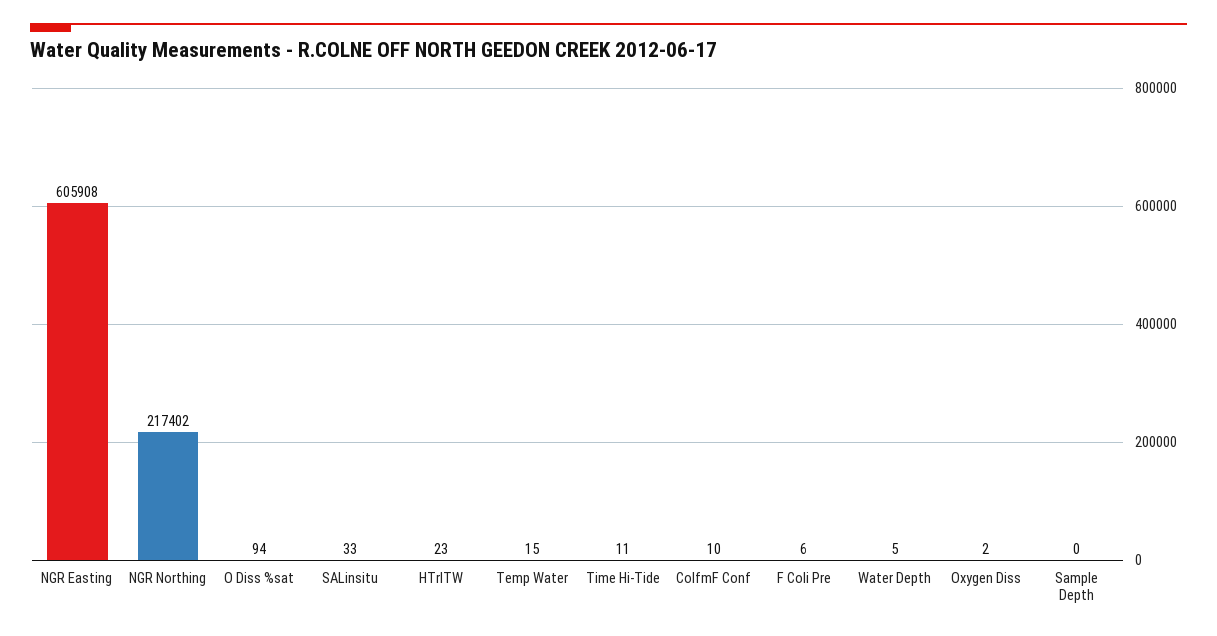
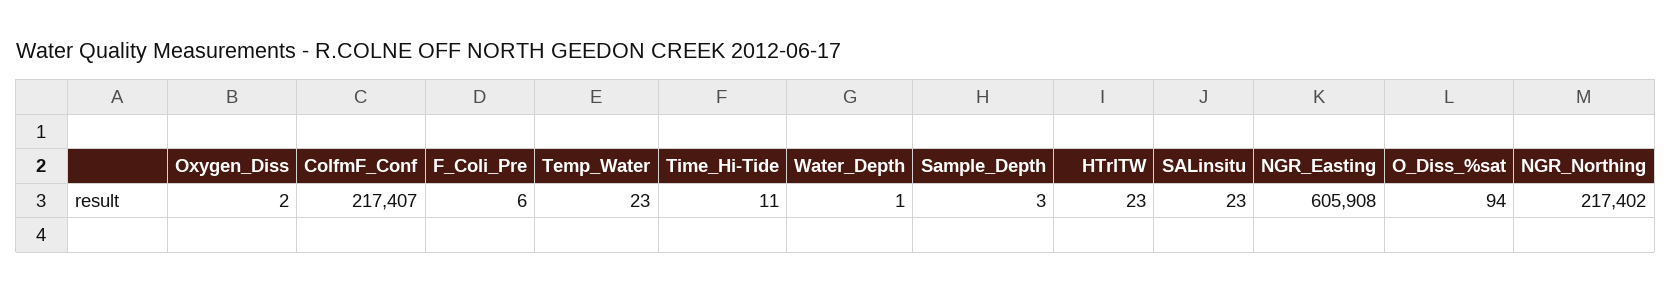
  {
    "NGR Easting": 605908,
    "NGR Northing": 217402,
    "O Diss %sat": 94,
-   "SALinsitu": 33,
+   "SALinsitu": 23,
    "HTrlTW": 23,
-   "Temp Water": 15,
+   "Temp Water": 23,
    "Time Hi-Tide": 11,
-   "ColfmF Conf": 10,
+   "ColfmF Conf": 217407,
    "F Coli Pre": 6,
-   "Water Depth": 5,
+   "Water Depth": 1,
    "Oxygen Diss": 2,
-   "Sample Depth": 0
+   "Sample Depth": 3
  }

